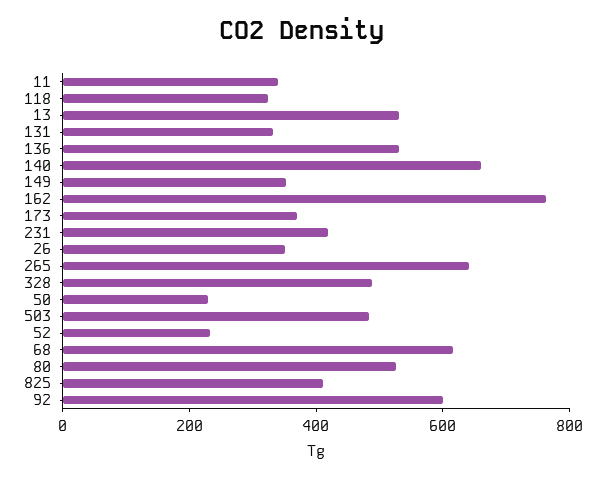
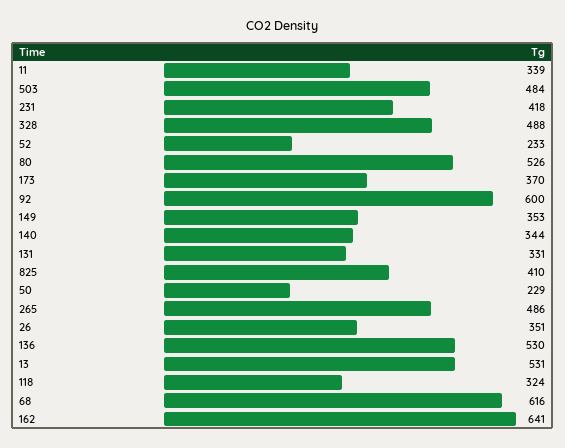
  {
    "11": 339,
    "118": 324,
    "13": 531,
    "131": 331,
    "136": 530,
-   "140": 650,
+   "140": 344,
    "149": 353,
-   "162": 750,
+   "162": 641,
    "173": 370,
    "231": 418,
    "26": 351,
-   "265": 650,
+   "265": 486,
    "328": 488,
    "50": 229,
    "503": 484,
    "52": 233,
    "68": 616,
    "80": 526,
    "825": 410,
    "92": 600
  }

